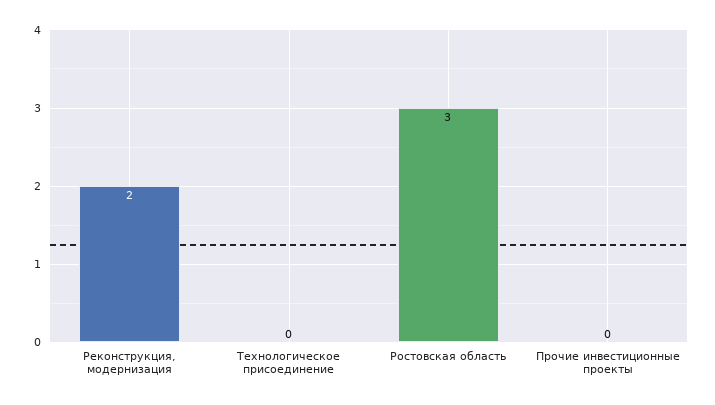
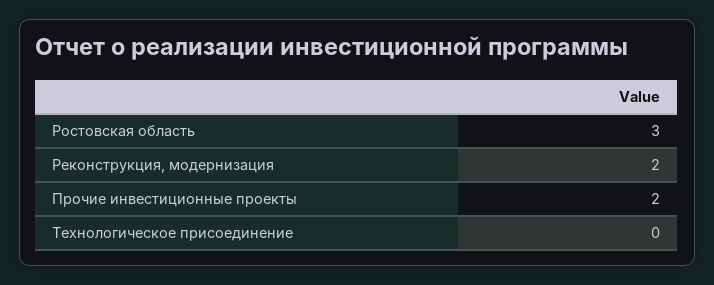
  {
    "Реконструкция, модернизация": 2,
    "Технологическое присоединение": 0,
    "Ростовская область": 3,
-   "Прочие инвестиционные проекты": 0
+   "Прочие инвестиционные проекты": 2
  }

